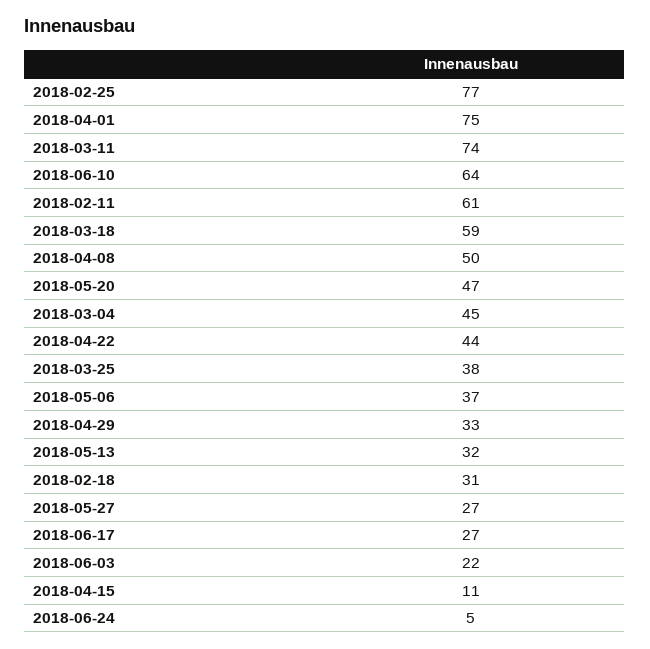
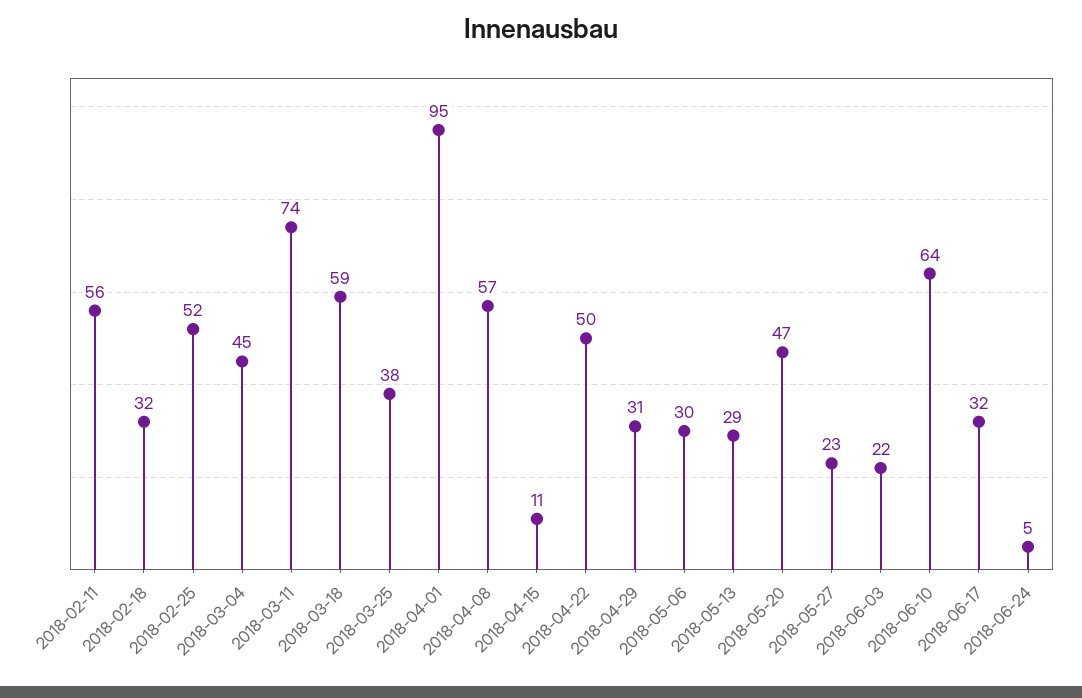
  {
-   "2018-02-25": 77,
+   "2018-02-25": 52,
-   "2018-04-01": 75,
+   "2018-04-01": 95,
    "2018-03-11": 74,
    "2018-06-10": 64,
-   "2018-02-11": 61,
+   "2018-02-11": 56,
    "2018-03-18": 59,
-   "2018-04-08": 50,
+   "2018-04-08": 57,
    "2018-05-20": 47,
    "2018-03-04": 45,
-   "2018-04-22": 44,
+   "2018-04-22": 50,
    "2018-03-25": 38,
-   "2018-05-06": 37,
+   "2018-05-06": 30,
-   "2018-04-29": 33,
+   "2018-04-29": 31,
-   "2018-05-13": 32,
+   "2018-05-13": 29,
-   "2018-02-18": 31,
+   "2018-02-18": 32,
-   "2018-05-27": 27,
+   "2018-05-27": 23,
-   "2018-06-17": 27,
+   "2018-06-17": 32,
    "2018-06-03": 22,
    "2018-04-15": 11,
    "2018-06-24": 5
  }

